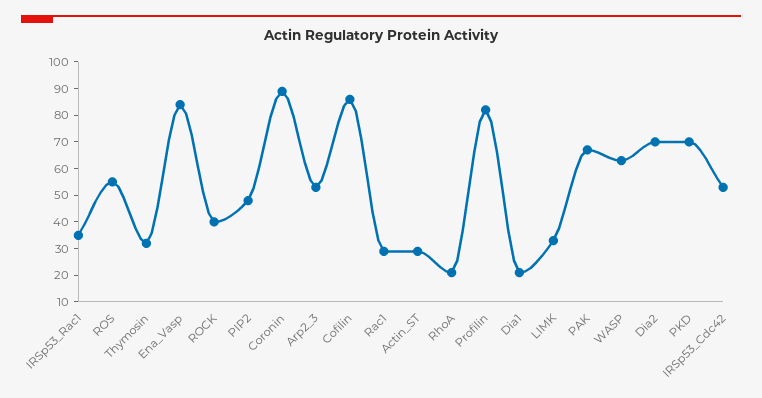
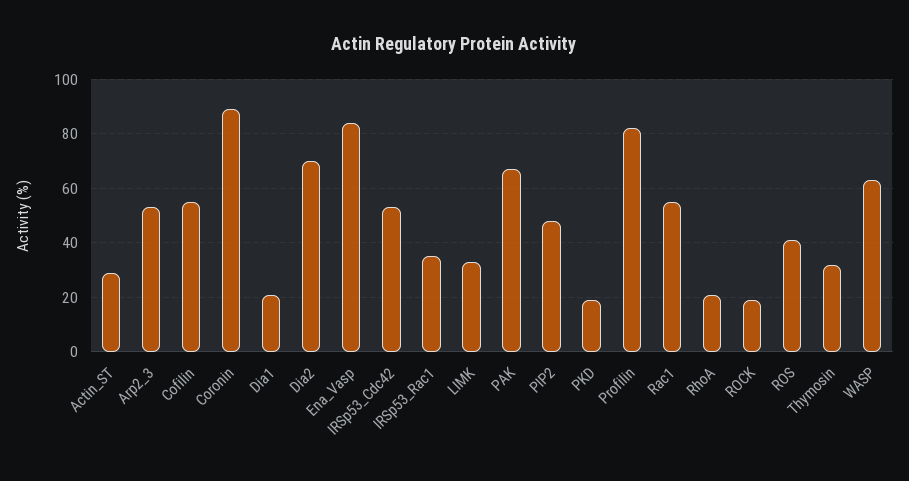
  {
    "IRSp53_Rac1": 35,
-   "ROS": 55,
+   "ROS": 40,
    "Thymosin": 30,
    "Ena_Vasp": 85,
-   "ROCK": 40,
+   "ROCK": 20,
    "PIP2": 50,
    "Coronin": 90,
    "Arp2_3": 55,
-   "Cofilin": 85,
+   "Cofilin": 55,
-   "Rac1": 30,
+   "Rac1": 55,
    "Actin_ST": 30,
    "RhoA": 20,
    "Profilin": 80,
    "Dia1": 20,
    "LIMK": 35,
    "PAK": 65,
    "WASP": 65,
    "Dia2": 70,
-   "PKD": 70,
+   "PKD": 20,
    "IRSp53_Cdc42": 55
  }

